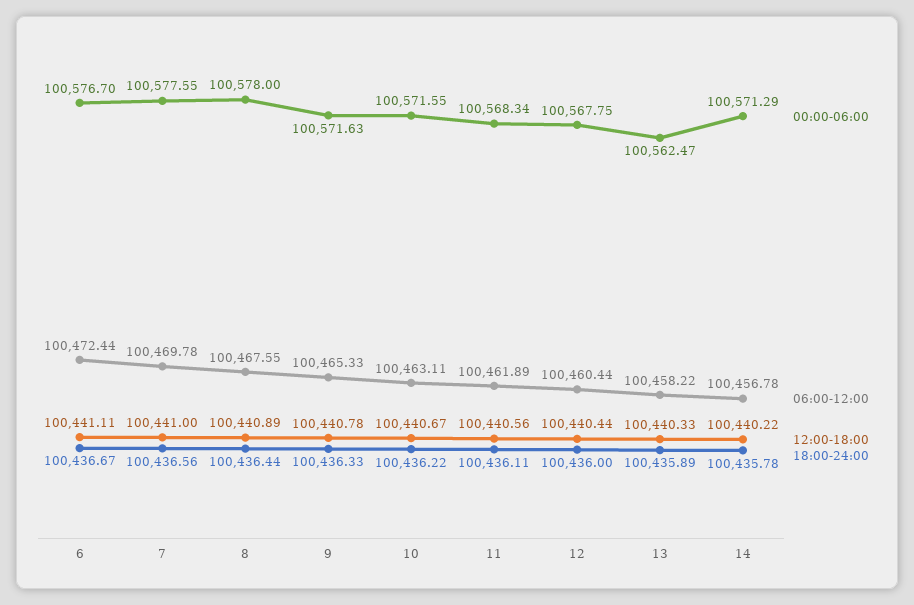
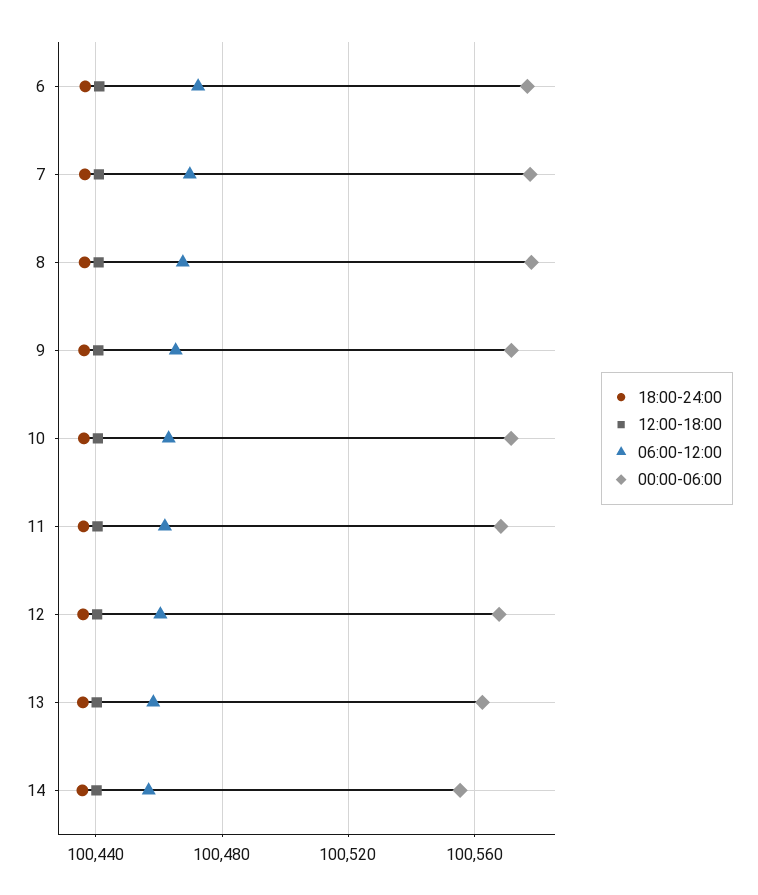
  {
    "00:00-06:00": {
      "6": 100576.7,
      "7": 100577.55,
      "8": 100578,
      "9": 100571.63,
      "10": 100571.55,
      "11": 100568.34,
      "12": 100567.75,
      "13": 100562.47,
-     "14": 100571.29
+     "14": 100555
    },
    "06:00-12:00": {
      "6": 100472.44,
      "7": 100469.78,
      "8": 100467.55,
      "9": 100465.33,
      "10": 100463.11,
      "11": 100461.89,
      "12": 100460.44,
      "13": 100458.22,
      "14": 100456.78
    },
    "12:00-18:00": {
      "6": 100441.11,
      "7": 100441,
      "8": 100440.89,
      "9": 100440.78,
      "10": 100440.67,
      "11": 100440.56,
      "12": 100440.44,
      "13": 100440.33,
      "14": 100440.22
    },
    "18:00-24:00": {
      "6": 100436.67,
      "7": 100436.56,
      "8": 100436.44,
      "9": 100436.33,
      "10": 100436.22,
      "11": 100436.11,
      "12": 100436,
      "13": 100435.89,
      "14": 100435.78
    }
  }

